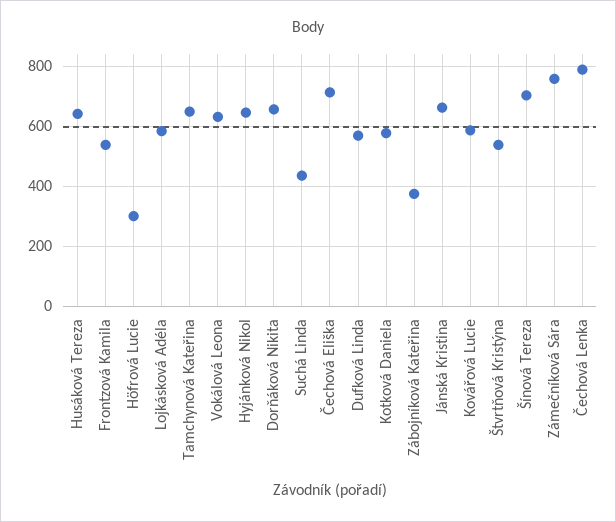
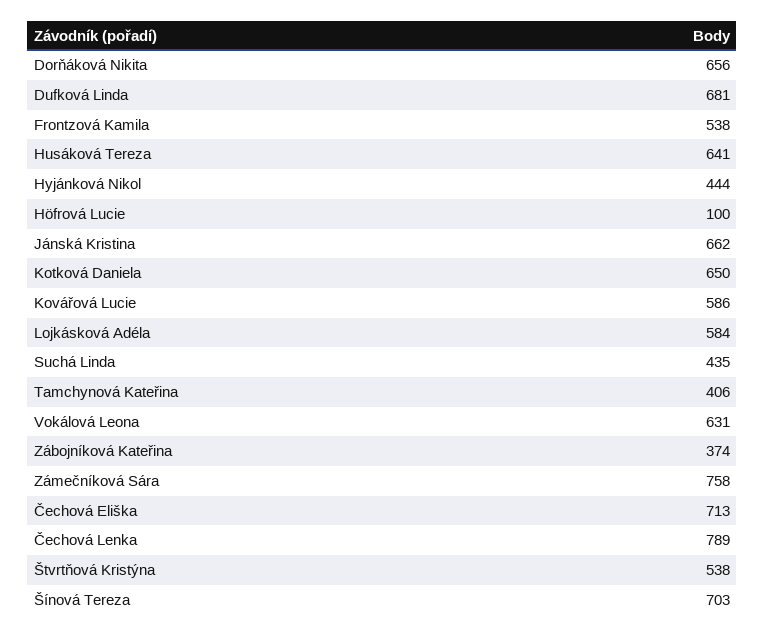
  {
    "Husáková Tereza": 641,
    "Frontzová Kamila": 538,
-   "Höfrová Lucie": 300,
+   "Höfrová Lucie": 100,
    "Lojkásková Adéla": 584,
-   "Tamchynová Kateřina": 650,
+   "Tamchynová Kateřina": 406,
    "Vokálová Leona": 631,
-   "Hyjánková Nikol": 650,
+   "Hyjánková Nikol": 444,
    "Dorňáková Nikita": 656,
    "Suchá Linda": 435,
    "Čechová Eliška": 713,
-   "Dufková Linda": 575,
+   "Dufková Linda": 681,
-   "Kotková Daniela": 575,
+   "Kotková Daniela": 650,
    "Zábojníková Kateřina": 374,
    "Jánská Kristina": 662,
    "Kovářová Lucie": 586,
    "Štvrtňová Kristýna": 538,
    "Šínová Tereza": 703,
    "Zámečníková Sára": 758,
    "Čechová Lenka": 789
  }

